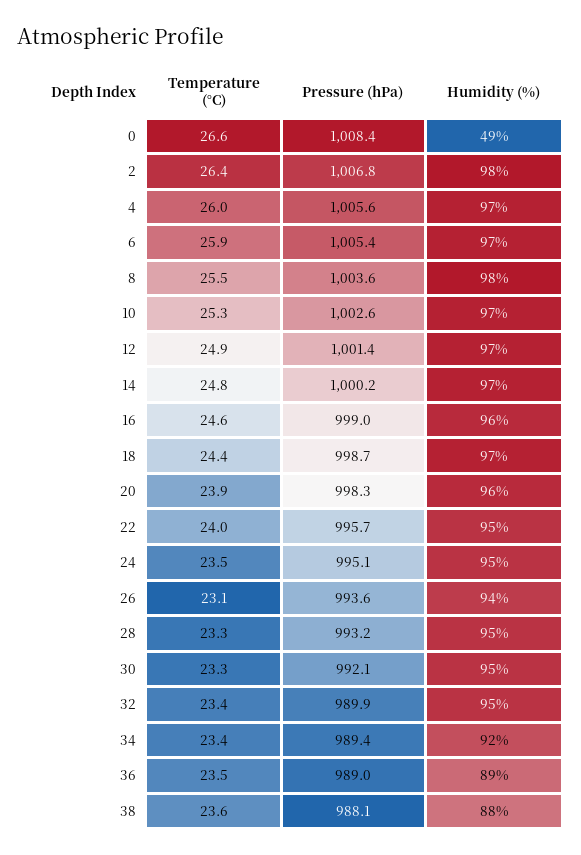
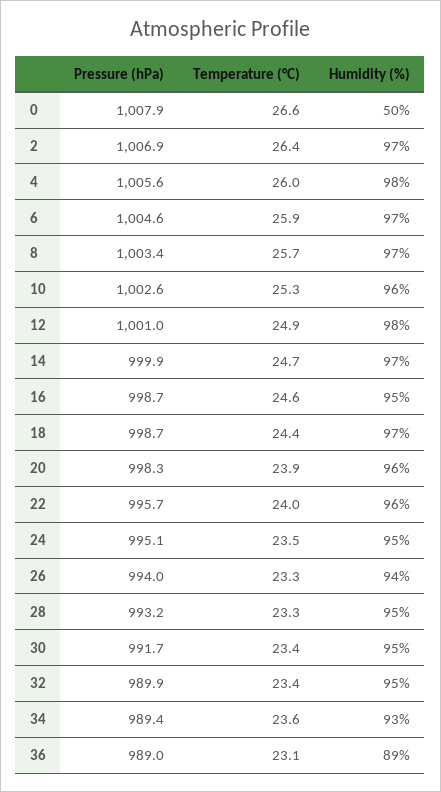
  {
    "Temperature (°C)": {
      "0": 26.6,
      "2": 26.4,
      "4": 26,
      "6": 25.9,
-     "8": 25.5,
+     "8": 25.7,
      "10": 25.3,
      "12": 24.9,
-     "14": 24.8,
+     "14": 24.7,
      "16": 24.6,
      "18": 24.4,
      "20": 23.9,
      "22": 24,
      "24": 23.5,
-     "26": 23.1,
+     "26": 23.3,
      "28": 23.3,
-     "30": 23.3,
+     "30": 23.4,
      "32": 23.4,
-     "34": 23.4,
+     "34": 23.6,
-     "36": 23.5,
+     "36": 23.1
-     "38": 23.6
    },
    "Pressure (hPa)": {
-     "0": 1008.4,
+     "0": 1007.9,
-     "2": 1006.8,
+     "2": 1006.9,
      "4": 1005.6,
-     "6": 1005.4,
+     "6": 1004.6,
-     "8": 1003.6,
+     "8": 1003.4,
      "10": 1002.6,
-     "12": 1001.4,
+     "12": 1001,
-     "14": 1000.2,
+     "14": 999.9,
-     "16": 999,
+     "16": 998.7,
      "18": 998.7,
      "20": 998.3,
      "22": 995.7,
      "24": 995.1,
-     "26": 993.6,
+     "26": 994,
      "28": 993.2,
-     "30": 992.1,
+     "30": 991.7,
      "32": 989.9,
      "34": 989.4,
-     "36": 989,
+     "36": 989
-     "38": 988.1
    },
    "Humidity (%)": {
-     "0": 49,
+     "0": 50,
-     "2": 98,
+     "2": 97,
-     "4": 97,
+     "4": 98,
      "6": 97,
-     "8": 98,
+     "8": 97,
-     "10": 97,
+     "10": 96,
-     "12": 97,
+     "12": 98,
      "14": 97,
-     "16": 96,
+     "16": 95,
      "18": 97,
      "20": 96,
-     "22": 95,
+     "22": 96,
      "24": 95,
      "26": 94,
      "28": 95,
      "30": 95,
      "32": 95,
-     "34": 92,
+     "34": 93,
-     "36": 89,
+     "36": 89
-     "38": 88
    }
  }

